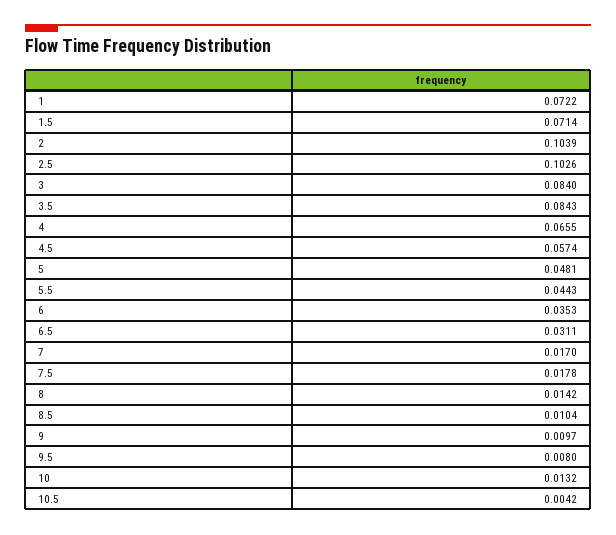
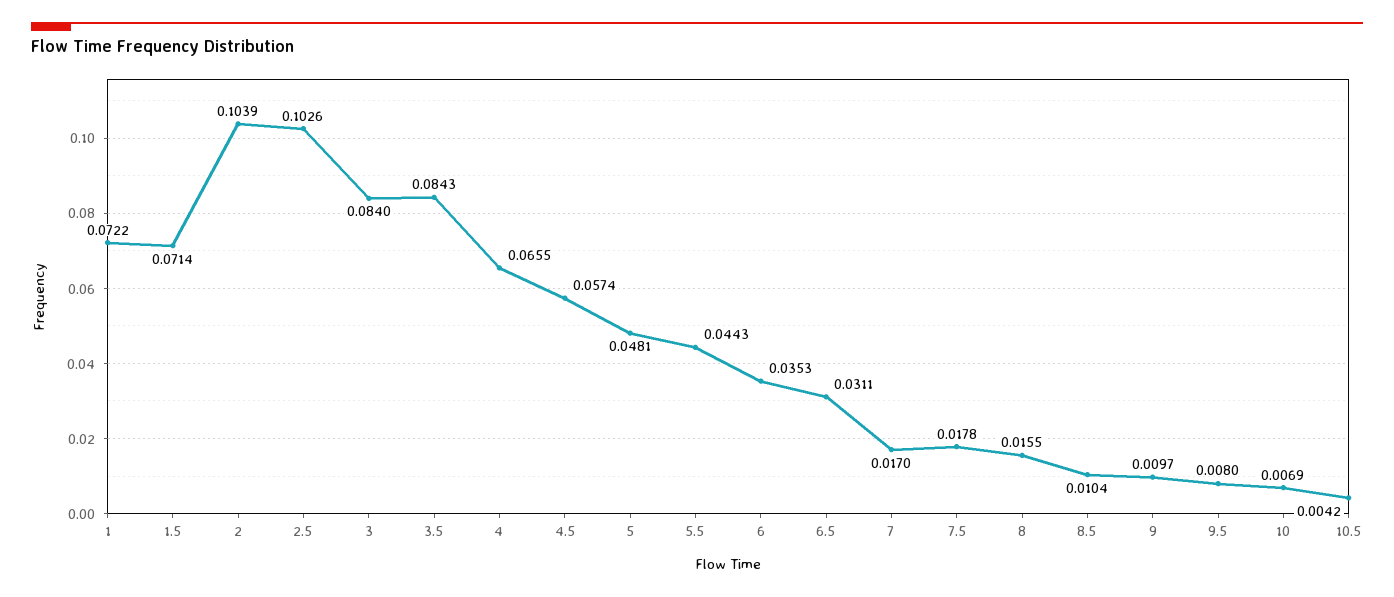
  {
    "1": 0.0722,
    "1.5": 0.0714,
    "2": 0.1039,
    "2.5": 0.1026,
    "3": 0.084,
    "3.5": 0.0843,
    "4": 0.0655,
    "4.5": 0.0574,
    "5": 0.0481,
    "5.5": 0.0443,
    "6": 0.0353,
    "6.5": 0.0311,
    "7": 0.017,
    "7.5": 0.0178,
-   "8": 0.0142,
+   "8": 0.0155,
    "8.5": 0.0104,
    "9": 0.0097,
    "9.5": 0.008,
-   "10": 0.0132,
+   "10": 0.0069,
    "10.5": 0.0042
  }

